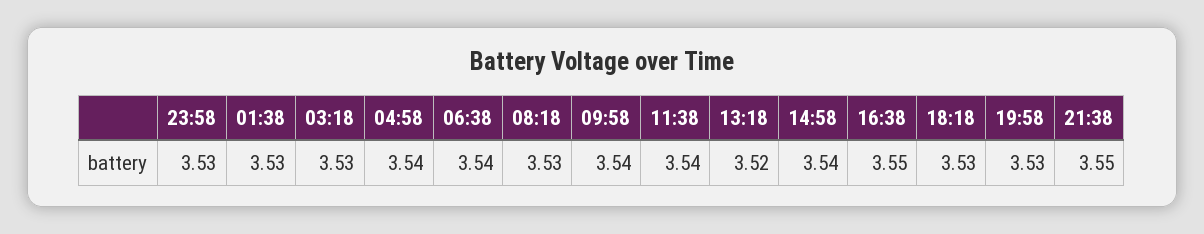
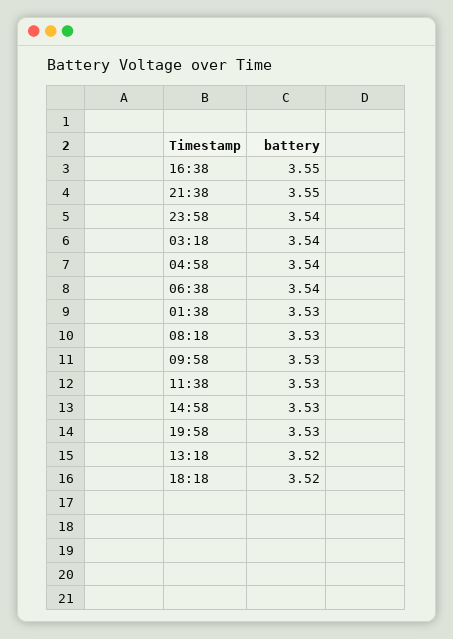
  {
-   "23:58": 3.53,
+   "23:58": 3.54,
    "01:38": 3.53,
-   "03:18": 3.53,
+   "03:18": 3.54,
    "04:58": 3.54,
    "06:38": 3.54,
    "08:18": 3.53,
-   "09:58": 3.54,
+   "09:58": 3.53,
-   "11:38": 3.54,
+   "11:38": 3.53,
    "13:18": 3.52,
-   "14:58": 3.54,
+   "14:58": 3.53,
    "16:38": 3.55,
-   "18:18": 3.53,
+   "18:18": 3.52,
    "19:58": 3.53,
    "21:38": 3.55
  }

